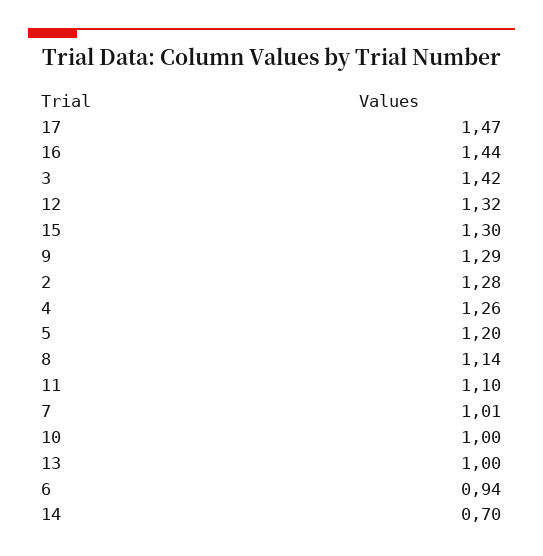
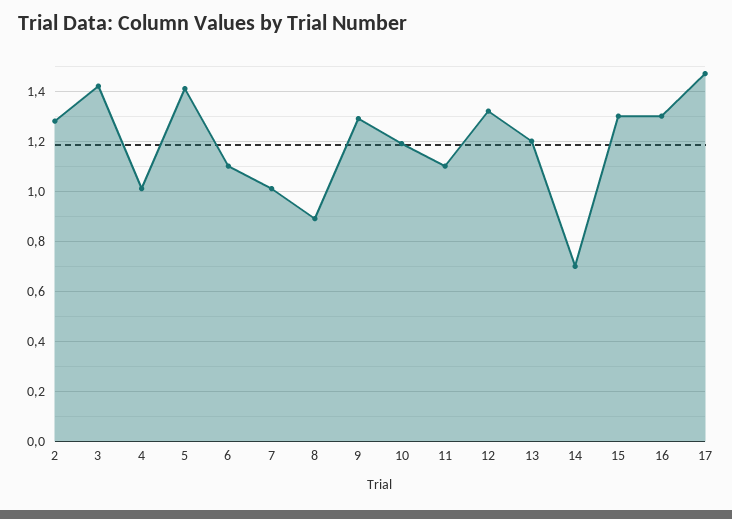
  {
    "17": 1.47,
-   "16": 1.44,
+   "16": 1.3,
    "3": 1.42,
    "12": 1.32,
    "15": 1.3,
    "9": 1.29,
    "2": 1.28,
-   "4": 1.26,
+   "4": 1,
-   "5": 1.2,
+   "5": 1.4,
-   "8": 1.14,
+   "8": 0.9,
    "11": 1.1,
    "7": 1.01,
-   "10": 1,
+   "10": 1.2,
-   "13": 1,
+   "13": 1.2,
-   "6": 0.94,
+   "6": 1.1,
    "14": 0.7
  }

